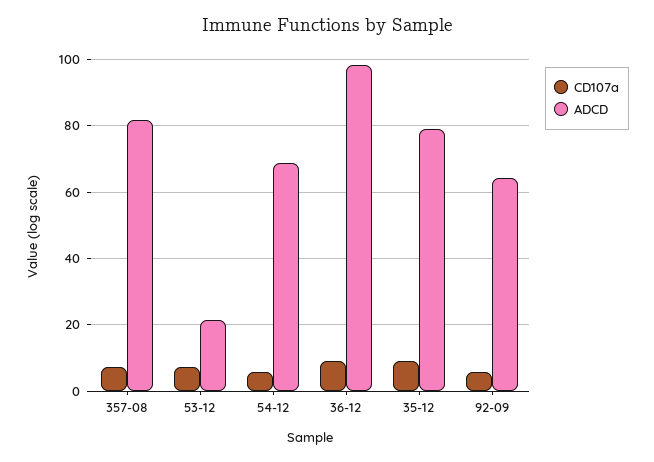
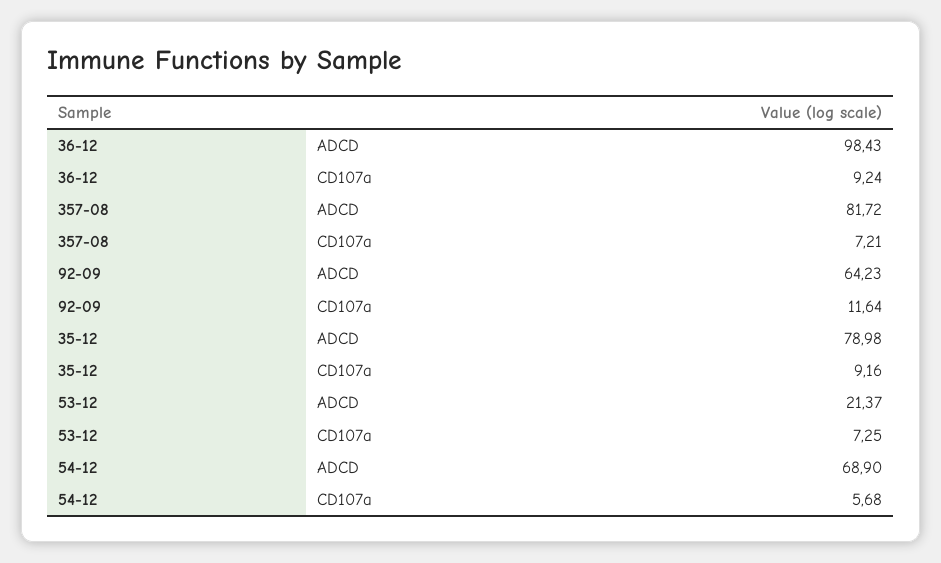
  {
    "CD107a": {
      "357-08": 7.21,
      "53-12": 7.25,
      "54-12": 5.68,
      "36-12": 9.24,
      "35-12": 9.16,
-     "92-09": 6
+     "92-09": 11.64
    },
    "ADCD": {
      "357-08": 81.72,
      "53-12": 21.37,
      "54-12": 68.9,
      "36-12": 98.43,
      "35-12": 78.98,
      "92-09": 64.23
    }
  }

